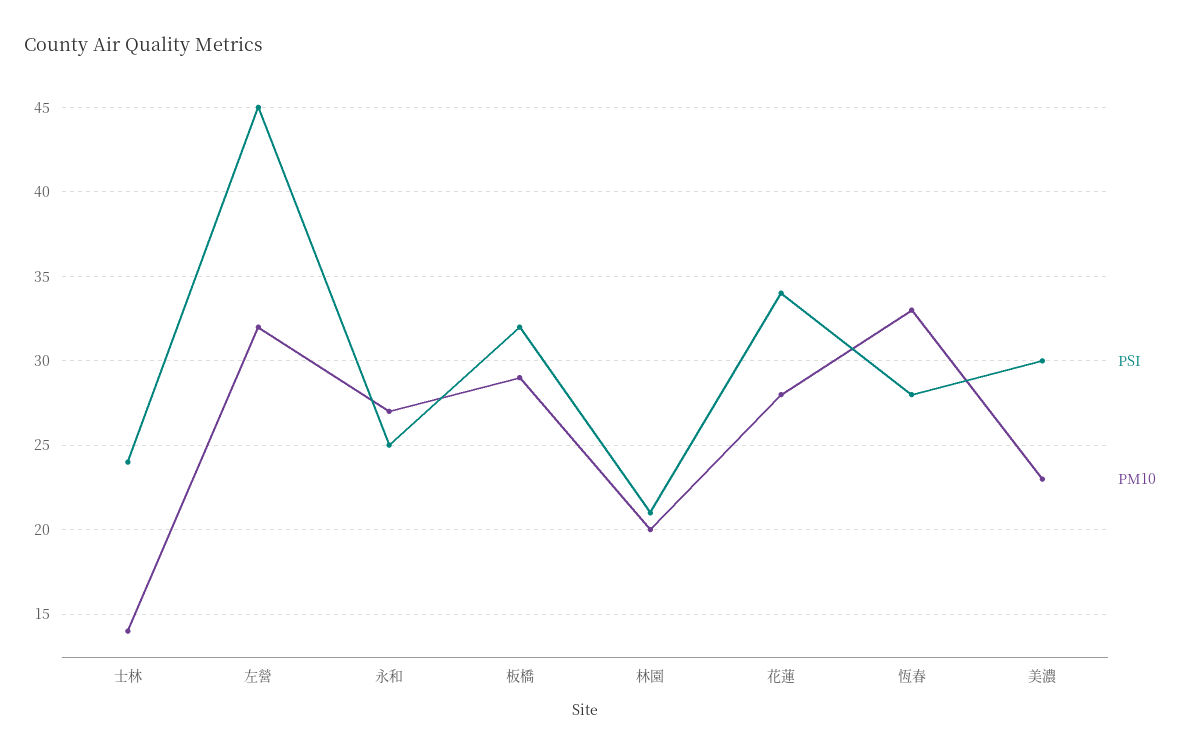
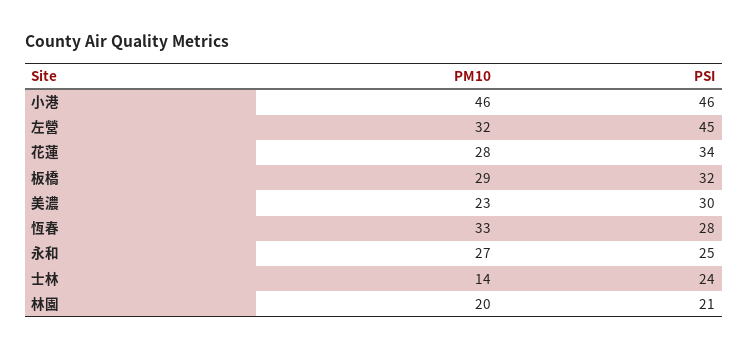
  {
    "PSI": {
      "士林": 24,
      "左營": 45,
      "永和": 25,
      "板橋": 32,
      "林園": 21,
      "花蓮": 34,
      "恆春": 28,
-     "美濃": 30
+     "美濃": 30,
+     "小港": 46
    },
    "PM10": {
      "士林": 14,
      "左營": 32,
      "永和": 27,
      "板橋": 29,
      "林園": 20,
      "花蓮": 28,
      "恆春": 33,
-     "美濃": 23
+     "美濃": 23,
+     "小港": 46
    }
  }

